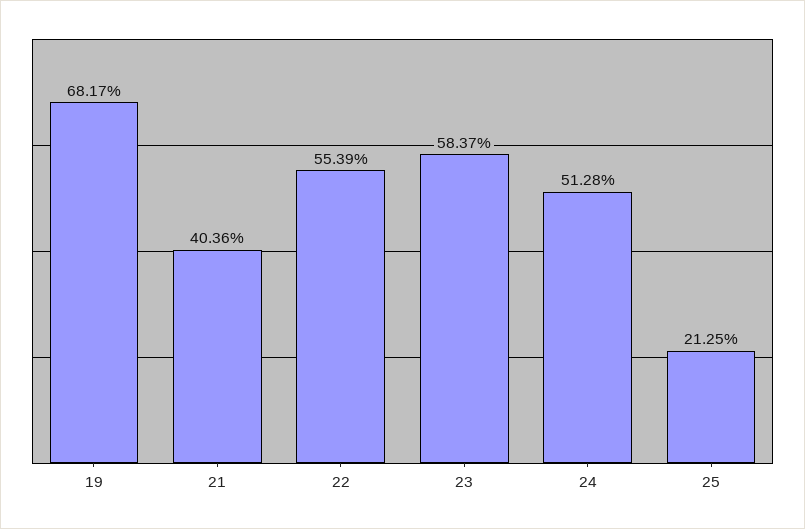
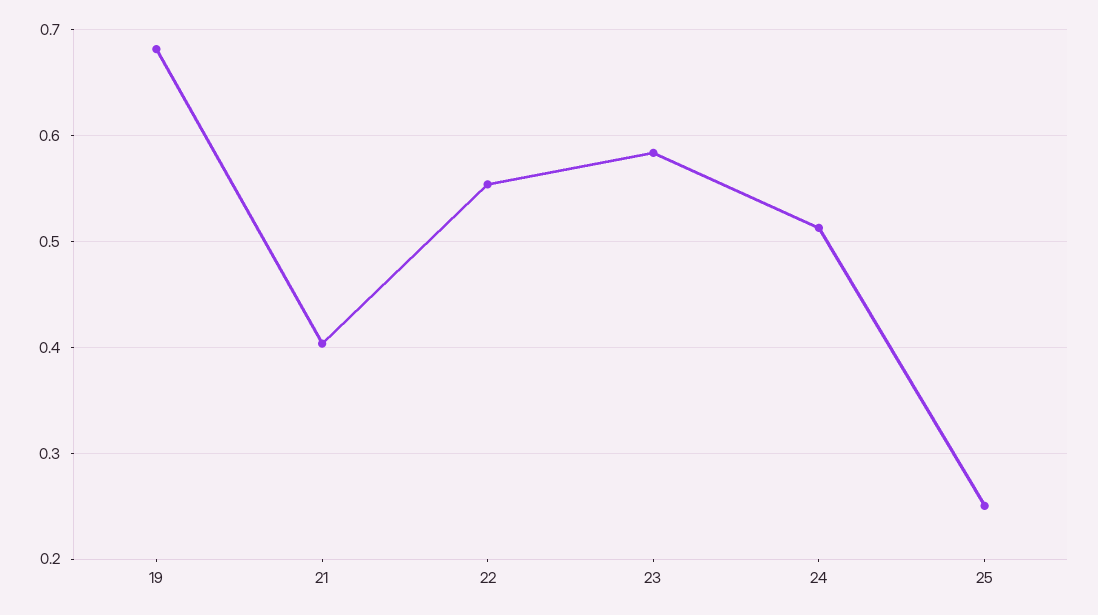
  {
    "19": 0.6817,
    "21": 0.4036,
    "22": 0.5539,
    "23": 0.5837,
    "24": 0.5128,
-   "25": 0.2125
+   "25": 0.25
  }

